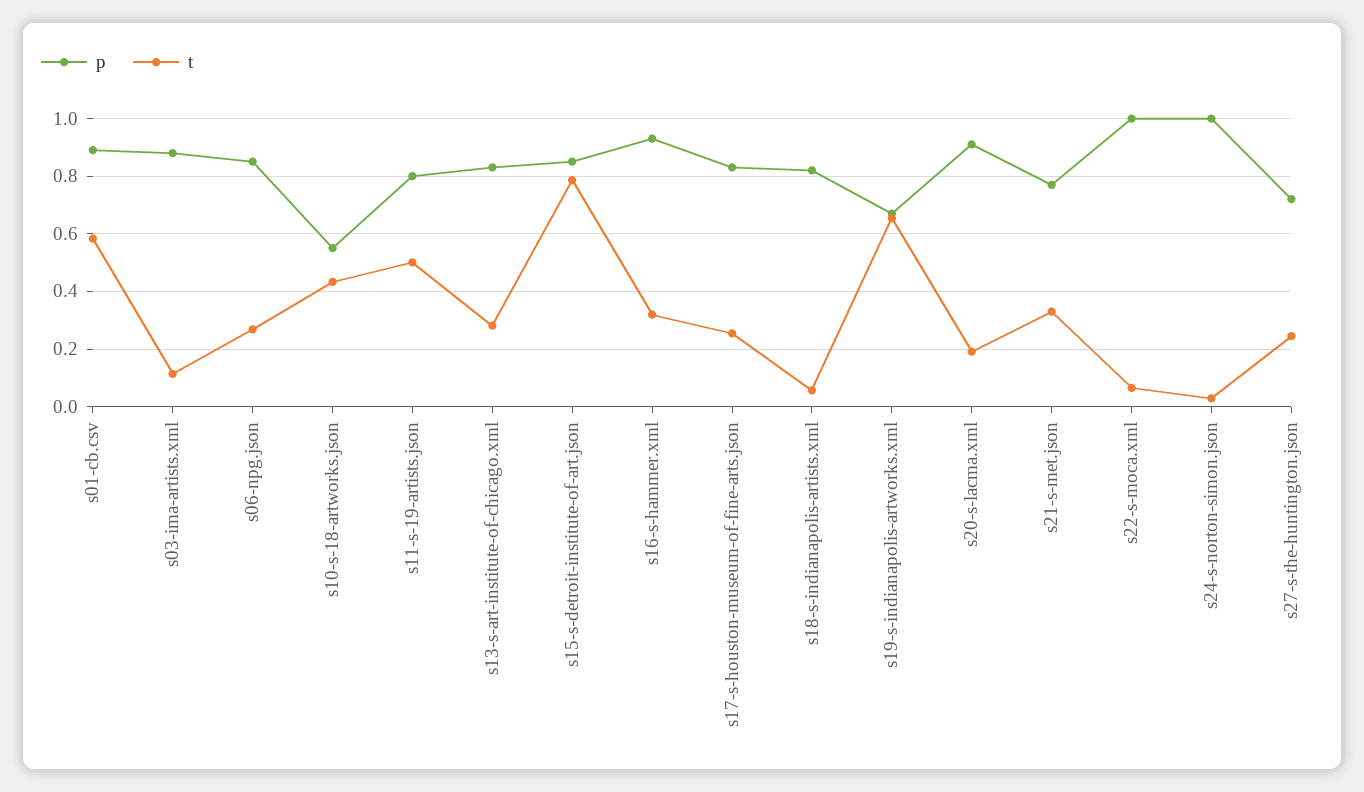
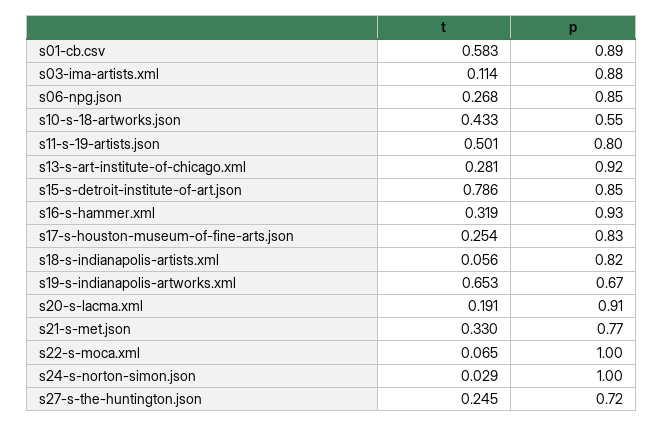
  {
    "p": {
      "s01-cb.csv": 0.89,
      "s03-ima-artists.xml": 0.88,
      "s06-npg.json": 0.85,
      "s10-s-18-artworks.json": 0.55,
      "s11-s-19-artists.json": 0.8,
-     "s13-s-art-institute-of-chicago.xml": 0.825,
+     "s13-s-art-institute-of-chicago.xml": 0.92,
      "s15-s-detroit-institute-of-art.json": 0.85,
      "s16-s-hammer.xml": 0.93,
      "s17-s-houston-museum-of-fine-arts.json": 0.83,
      "s18-s-indianapolis-artists.xml": 0.82,
      "s19-s-indianapolis-artworks.xml": 0.67,
      "s20-s-lacma.xml": 0.91,
      "s21-s-met.json": 0.77,
      "s22-s-moca.xml": 1,
      "s24-s-norton-simon.json": 1,
      "s27-s-the-huntington.json": 0.72
    },
    "t": {
      "s01-cb.csv": 0.583,
      "s03-ima-artists.xml": 0.114,
      "s06-npg.json": 0.268,
      "s10-s-18-artworks.json": 0.433,
      "s11-s-19-artists.json": 0.501,
      "s13-s-art-institute-of-chicago.xml": 0.281,
      "s15-s-detroit-institute-of-art.json": 0.786,
      "s16-s-hammer.xml": 0.319,
      "s17-s-houston-museum-of-fine-arts.json": 0.254,
      "s18-s-indianapolis-artists.xml": 0.056,
      "s19-s-indianapolis-artworks.xml": 0.653,
      "s20-s-lacma.xml": 0.191,
      "s21-s-met.json": 0.33,
      "s22-s-moca.xml": 0.065,
      "s24-s-norton-simon.json": 0.029,
      "s27-s-the-huntington.json": 0.245
    }
  }

